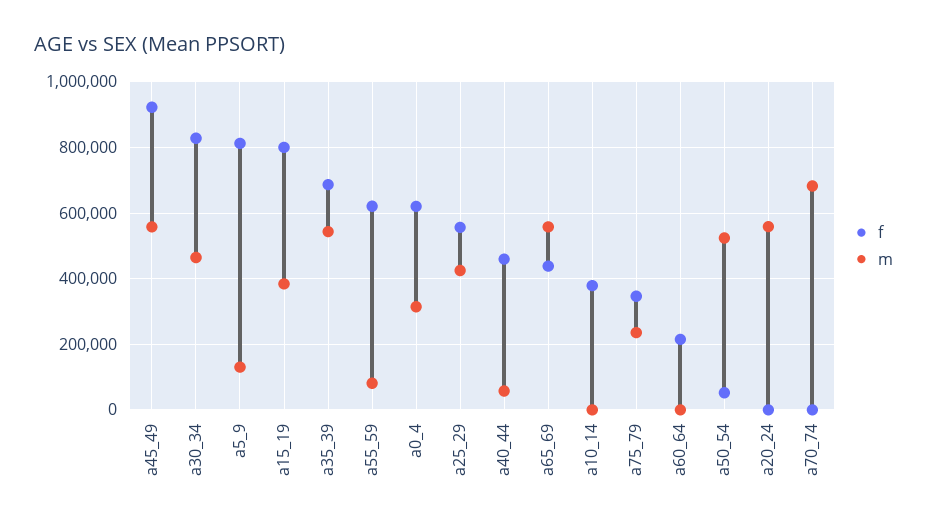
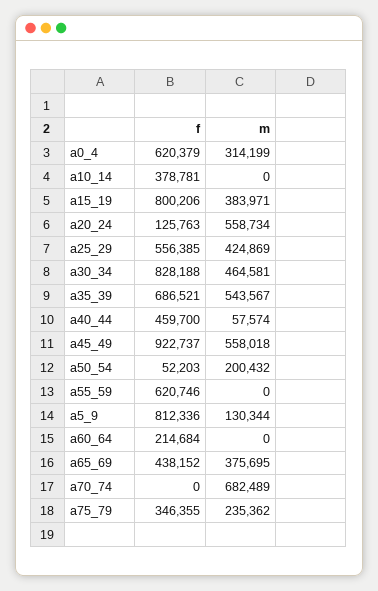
  {
    "f": {
      "a45_49": 922737,
      "a30_34": 828188,
      "a5_9": 812336,
      "a15_19": 800206,
      "a35_39": 686521,
      "a55_59": 620746,
      "a0_4": 620379,
      "a25_29": 556385,
      "a40_44": 459700,
      "a65_69": 438152,
      "a10_14": 378781,
      "a75_79": 346355,
      "a60_64": 214684,
      "a50_54": 52203,
-     "a20_24": 0,
+     "a20_24": 125763,
      "a70_74": 0
    },
    "m": {
      "a45_49": 558018,
      "a30_34": 464581,
      "a5_9": 130344,
      "a15_19": 383971,
      "a35_39": 543567,
-     "a55_59": 80000,
+     "a55_59": 0,
      "a0_4": 314199,
      "a25_29": 424869,
      "a40_44": 57574,
-     "a65_69": 560000,
+     "a65_69": 375695,
      "a10_14": 0,
      "a75_79": 235362,
      "a60_64": 0,
-     "a50_54": 520000,
+     "a50_54": 200432,
      "a20_24": 558734,
      "a70_74": 682489
    }
  }

